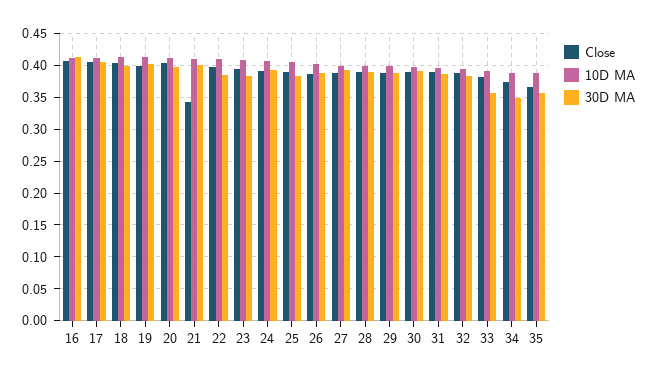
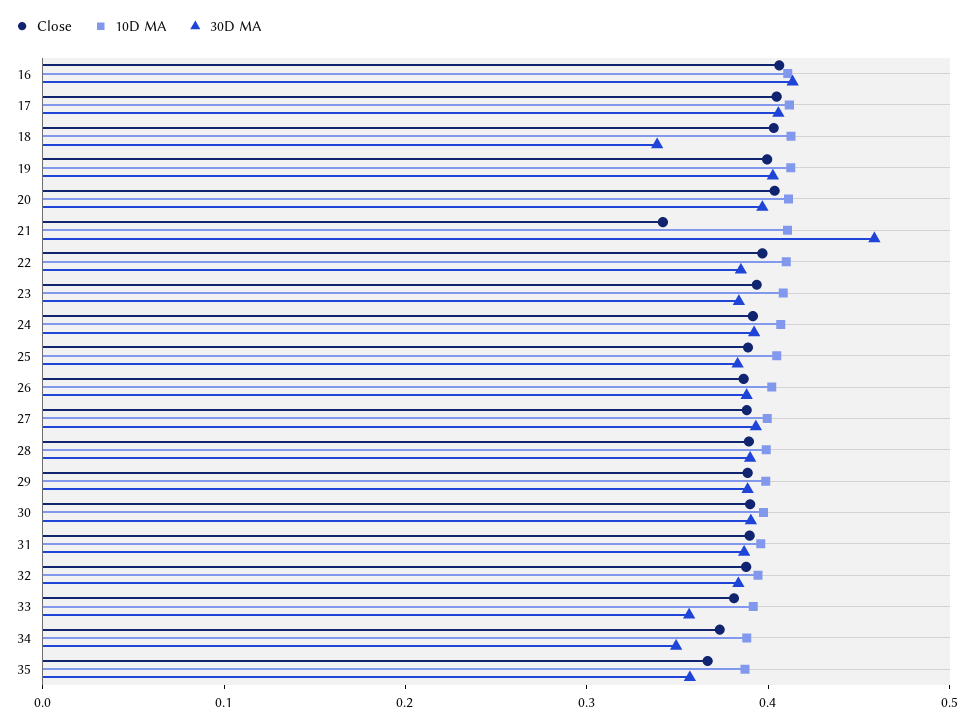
  {
    "Close": {
      "16": 0.41,
      "17": 0.4,
      "18": 0.4,
      "19": 0.4,
      "20": 0.4,
      "21": 0.34,
      "22": 0.4,
      "23": 0.39,
      "24": 0.39,
      "25": 0.39,
      "26": 0.39,
      "27": 0.39,
      "28": 0.39,
      "29": 0.39,
      "30": 0.39,
      "31": 0.39,
      "32": 0.39,
      "33": 0.38,
      "34": 0.37,
      "35": 0.37
    },
    "10D MA": {
      "16": 0.41,
      "17": 0.41,
      "18": 0.41,
      "19": 0.41,
      "20": 0.41,
      "21": 0.41,
      "22": 0.41,
      "23": 0.41,
      "24": 0.41,
      "25": 0.4,
      "26": 0.4,
      "27": 0.4,
      "28": 0.4,
      "29": 0.4,
      "30": 0.4,
      "31": 0.4,
      "32": 0.39,
      "33": 0.39,
      "34": 0.39,
      "35": 0.39
    },
    "30D MA": {
      "16": 0.41,
      "17": 0.41,
-     "18": 0.4,
+     "18": 0.34,
      "19": 0.4,
      "20": 0.4,
-     "21": 0.4,
+     "21": 0.46,
      "22": 0.38,
      "23": 0.38,
      "24": 0.39,
      "25": 0.38,
      "26": 0.39,
      "27": 0.39,
      "28": 0.39,
      "29": 0.39,
      "30": 0.39,
      "31": 0.39,
      "32": 0.38,
      "33": 0.36,
      "34": 0.35,
      "35": 0.36
    }
  }

